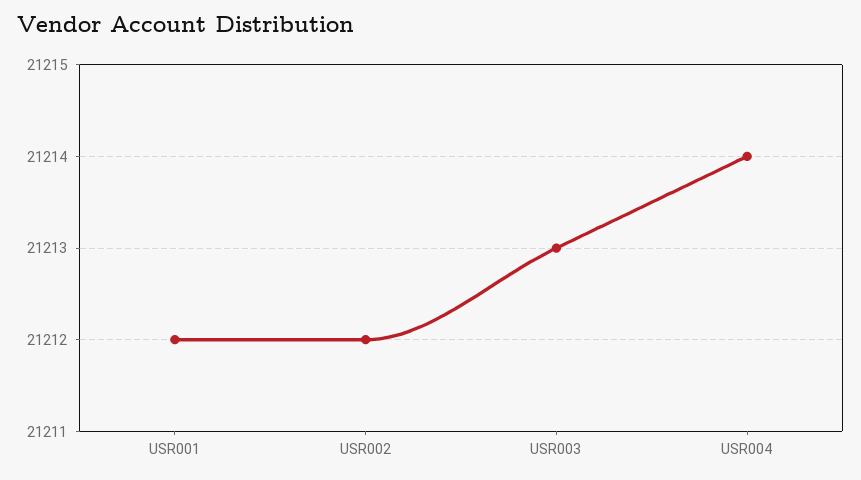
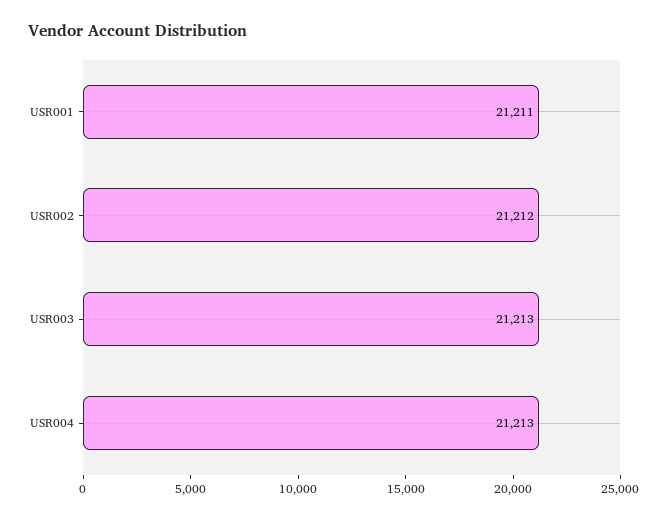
  {
-   "USR001": 21212,
+   "USR001": 21211,
    "USR002": 21212,
    "USR003": 21213,
-   "USR004": 21214
+   "USR004": 21213
  }

